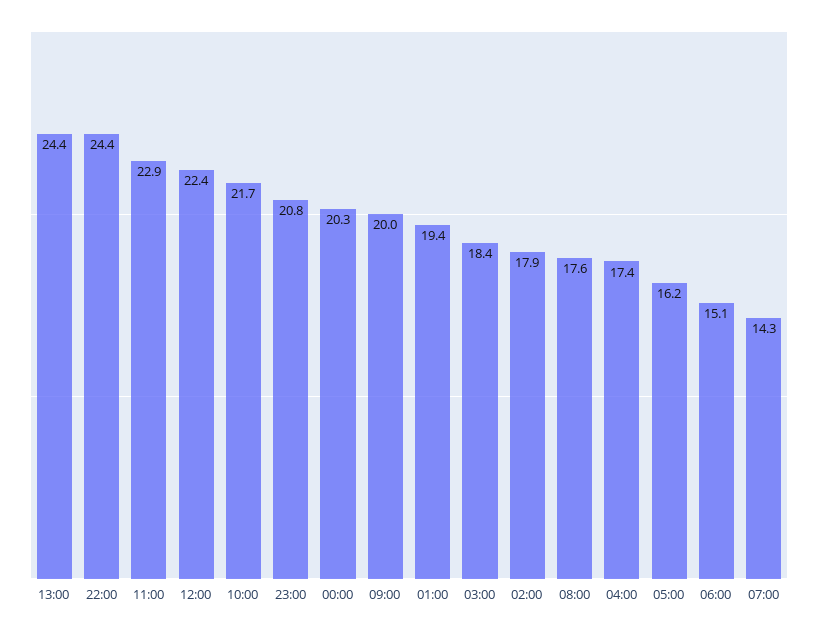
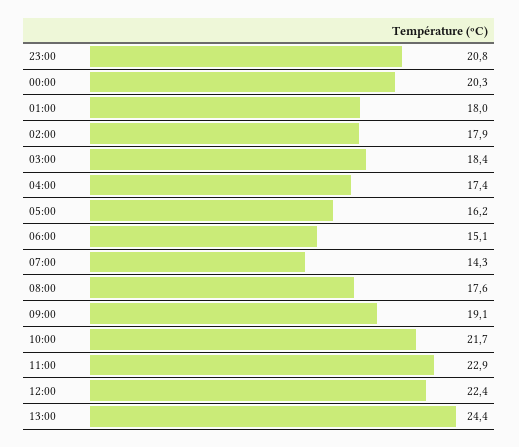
  {
    "13:00": 24.4,
-   "22:00": 24.4,
    "11:00": 22.9,
    "12:00": 22.4,
    "10:00": 21.7,
    "23:00": 20.8,
    "00:00": 20.3,
-   "09:00": 20,
+   "09:00": 19.1,
-   "01:00": 19.4,
+   "01:00": 18,
    "03:00": 18.4,
    "02:00": 17.9,
    "08:00": 17.6,
    "04:00": 17.4,
    "05:00": 16.2,
    "06:00": 15.1,
    "07:00": 14.3
  }

